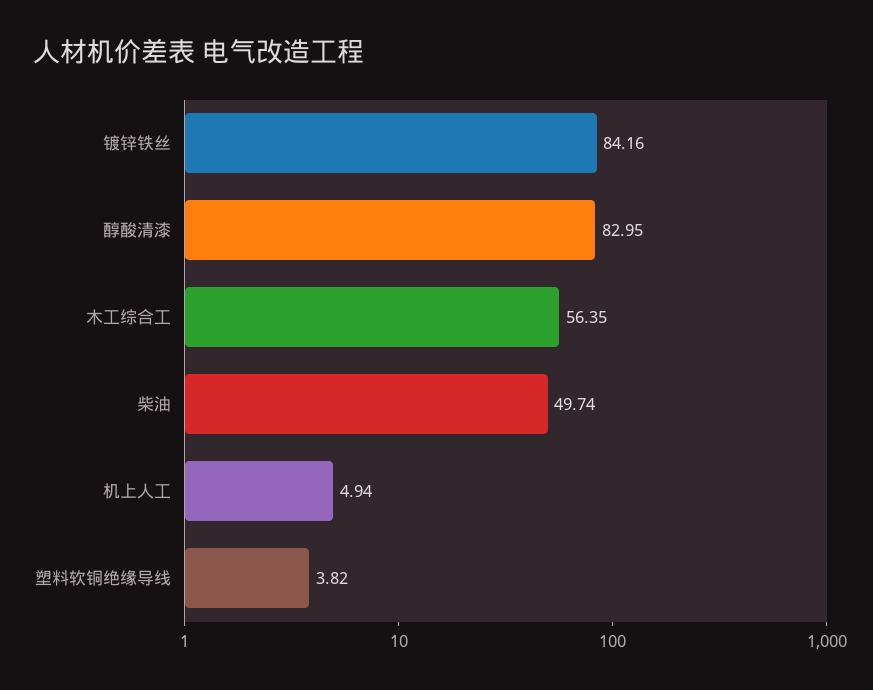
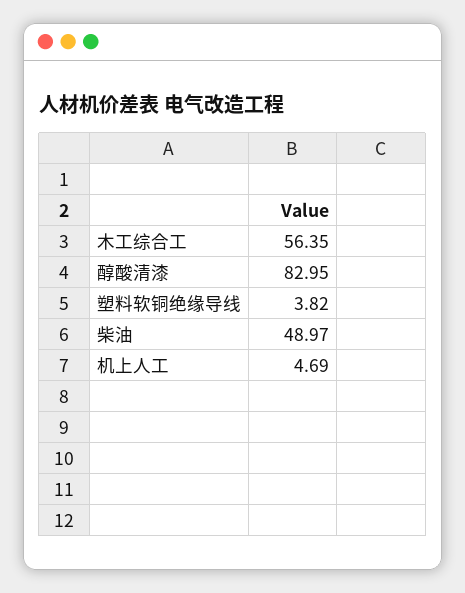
  {
-   "镀锌铁丝": 84.16,
    "醇酸清漆": 82.95,
    "木工综合工": 56.35,
-   "柴油": 49.74,
+   "柴油": 48.97,
-   "机上人工": 4.94,
+   "机上人工": 4.69,
    "塑料软铜绝缘导线": 3.82
  }

